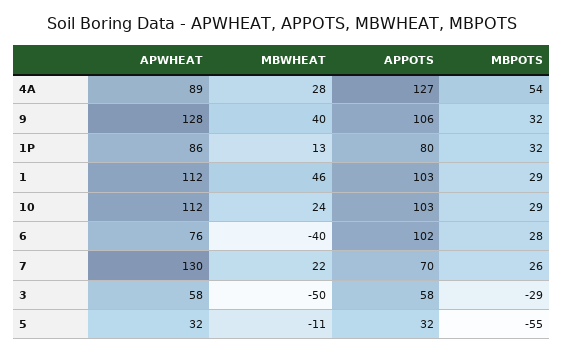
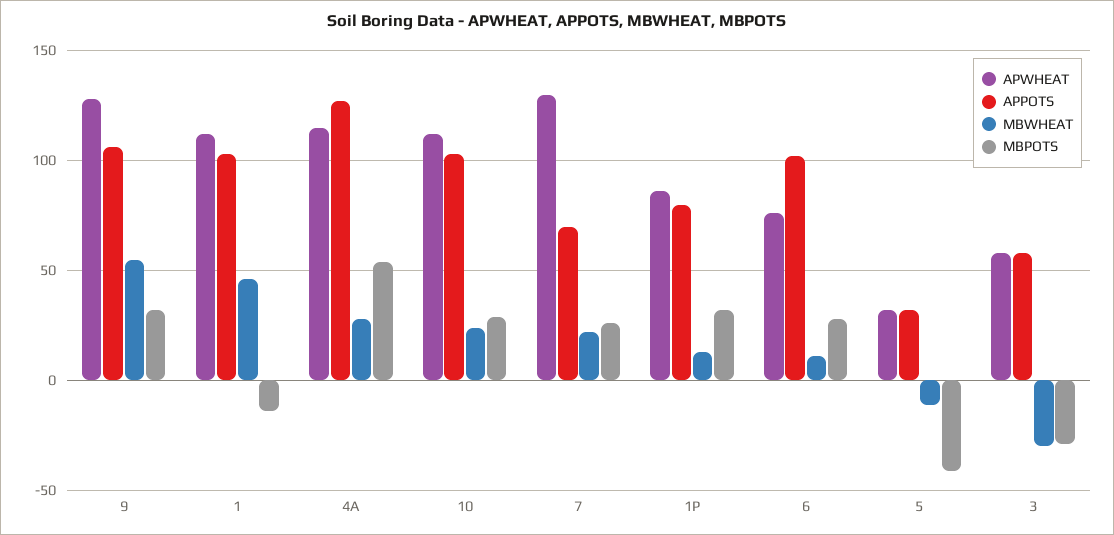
  {
    "APWHEAT": {
-     "4A": 89,
+     "4A": 115,
      "9": 128,
      "1P": 86,
      "1": 112,
      "10": 112,
      "6": 76,
      "7": 130,
      "3": 58,
      "5": 32
    },
    "MBWHEAT": {
      "4A": 28,
-     "9": 40,
+     "9": 55,
      "1P": 13,
      "1": 46,
      "10": 24,
-     "6": -40,
+     "6": 10,
      "7": 22,
-     "3": -50,
+     "3": -30,
      "5": -11
    },
    "APPOTS": {
      "4A": 127,
      "9": 106,
      "1P": 80,
      "1": 103,
      "10": 103,
      "6": 102,
      "7": 70,
      "3": 58,
      "5": 32
    },
    "MBPOTS": {
      "4A": 54,
      "9": 32,
      "1P": 32,
-     "1": 29,
+     "1": -15,
      "10": 29,
      "6": 28,
      "7": 26,
      "3": -29,
-     "5": -55
+     "5": -40
    }
  }

